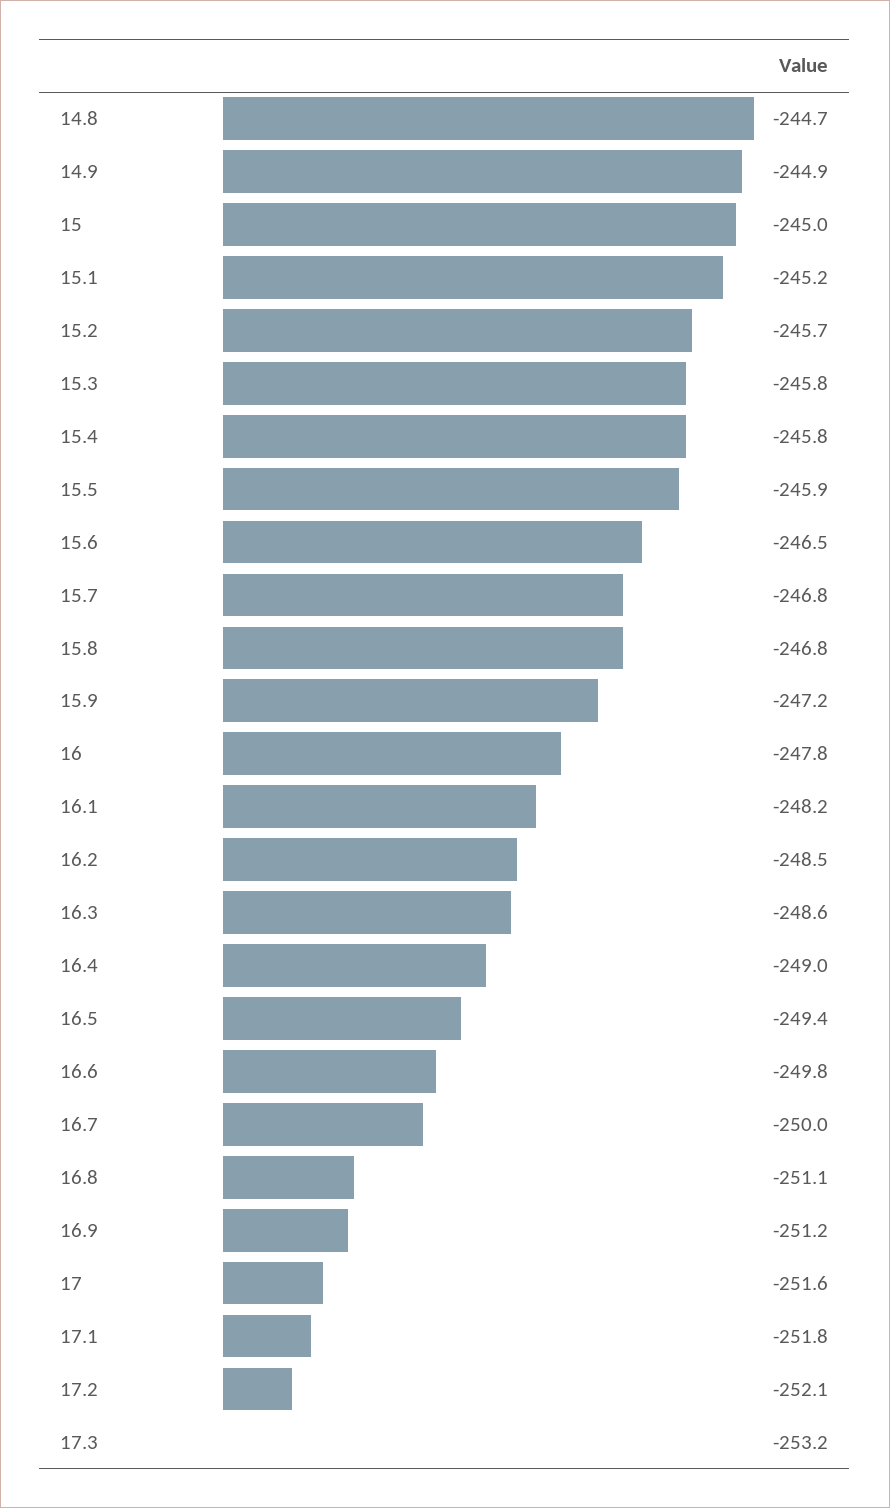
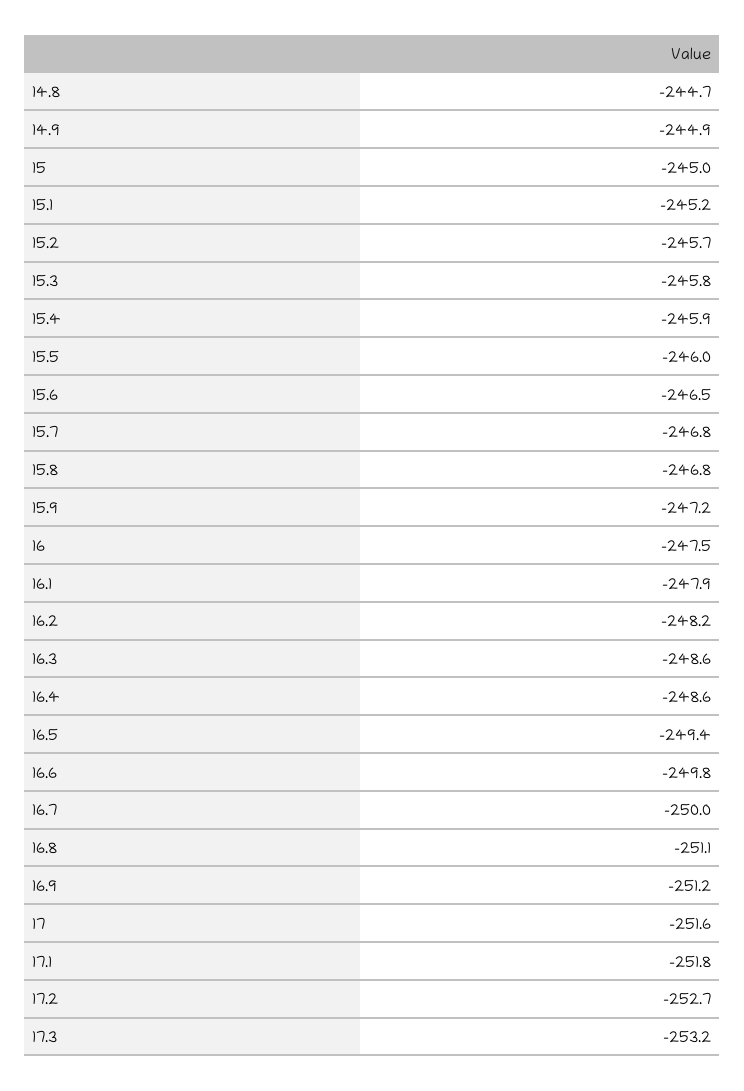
  {
    "14.8": -244.7,
    "14.9": -244.9,
    "15": -245,
    "15.1": -245.2,
    "15.2": -245.7,
    "15.3": -245.8,
-   "15.4": -245.8,
+   "15.4": -245.9,
-   "15.5": -245.9,
+   "15.5": -246,
    "15.6": -246.5,
    "15.7": -246.8,
    "15.8": -246.8,
    "15.9": -247.2,
-   "16": -247.8,
+   "16": -247.5,
-   "16.1": -248.2,
+   "16.1": -247.9,
-   "16.2": -248.5,
+   "16.2": -248.2,
    "16.3": -248.6,
-   "16.4": -249,
+   "16.4": -248.6,
    "16.5": -249.4,
    "16.6": -249.8,
    "16.7": -250,
    "16.8": -251.1,
    "16.9": -251.2,
    "17": -251.6,
    "17.1": -251.8,
-   "17.2": -252.1,
+   "17.2": -252.7,
    "17.3": -253.2
  }

